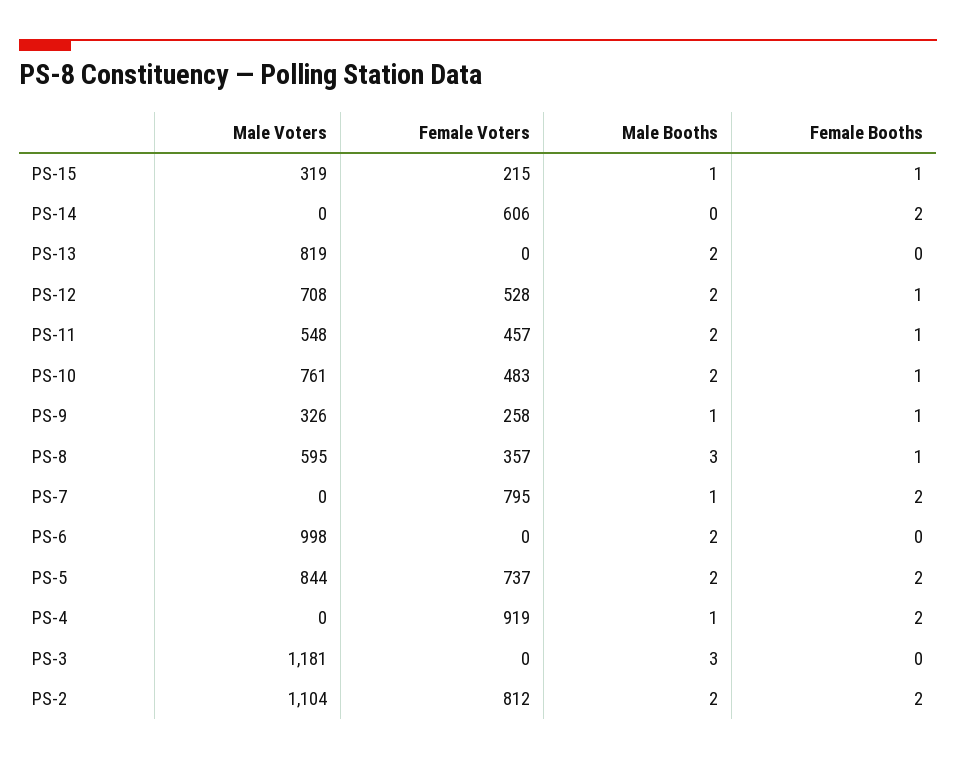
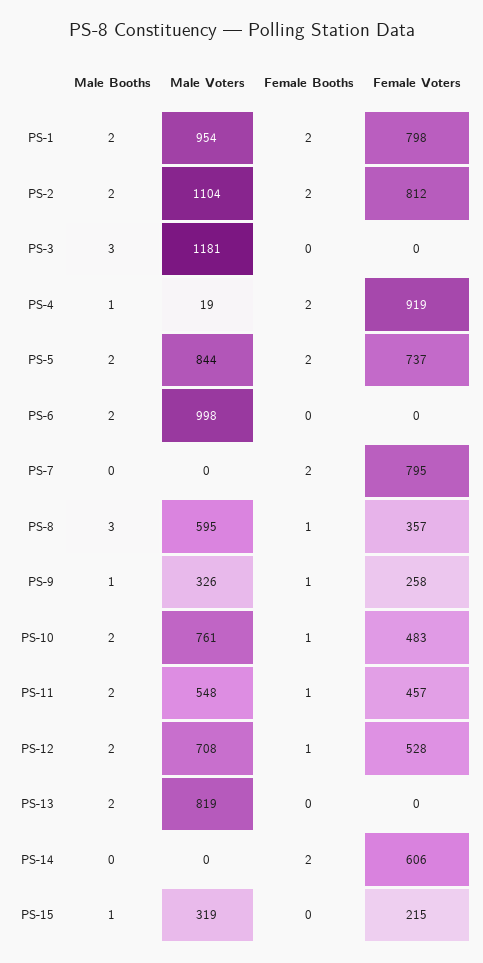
  {
    "Male Voters": {
      "PS-15": 319,
      "PS-14": 0,
      "PS-13": 819,
      "PS-12": 708,
      "PS-11": 548,
      "PS-10": 761,
      "PS-9": 326,
      "PS-8": 595,
      "PS-7": 0,
      "PS-6": 998,
      "PS-5": 844,
-     "PS-4": 0,
+     "PS-4": 19,
      "PS-3": 1181,
-     "PS-2": 1104
+     "PS-2": 1104,
+     "PS-1": 954
    },
    "Female Voters": {
      "PS-15": 215,
      "PS-14": 606,
      "PS-13": 0,
      "PS-12": 528,
      "PS-11": 457,
      "PS-10": 483,
      "PS-9": 258,
      "PS-8": 357,
      "PS-7": 795,
      "PS-6": 0,
      "PS-5": 737,
      "PS-4": 919,
      "PS-3": 0,
-     "PS-2": 812
+     "PS-2": 812,
+     "PS-1": 798
    },
    "Male Booths": {
      "PS-15": 1,
      "PS-14": 0,
      "PS-13": 2,
      "PS-12": 2,
      "PS-11": 2,
      "PS-10": 2,
      "PS-9": 1,
      "PS-8": 3,
-     "PS-7": 1,
+     "PS-7": 0,
      "PS-6": 2,
      "PS-5": 2,
      "PS-4": 1,
      "PS-3": 3,
-     "PS-2": 2
+     "PS-2": 2,
+     "PS-1": 2
    },
    "Female Booths": {
-     "PS-15": 1,
+     "PS-15": 0,
      "PS-14": 2,
      "PS-13": 0,
      "PS-12": 1,
      "PS-11": 1,
      "PS-10": 1,
      "PS-9": 1,
      "PS-8": 1,
      "PS-7": 2,
      "PS-6": 0,
      "PS-5": 2,
      "PS-4": 2,
      "PS-3": 0,
-     "PS-2": 2
+     "PS-2": 2,
+     "PS-1": 2
    }
  }

